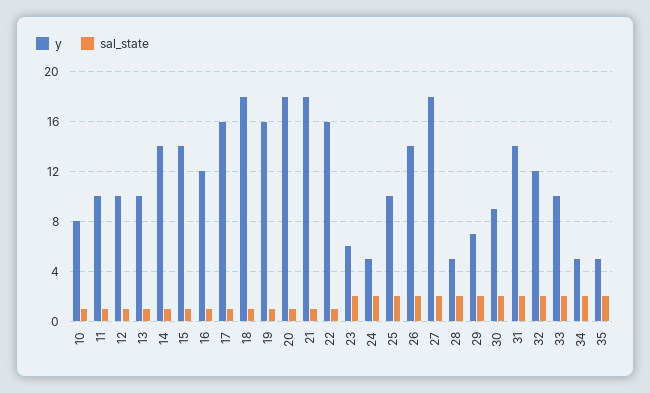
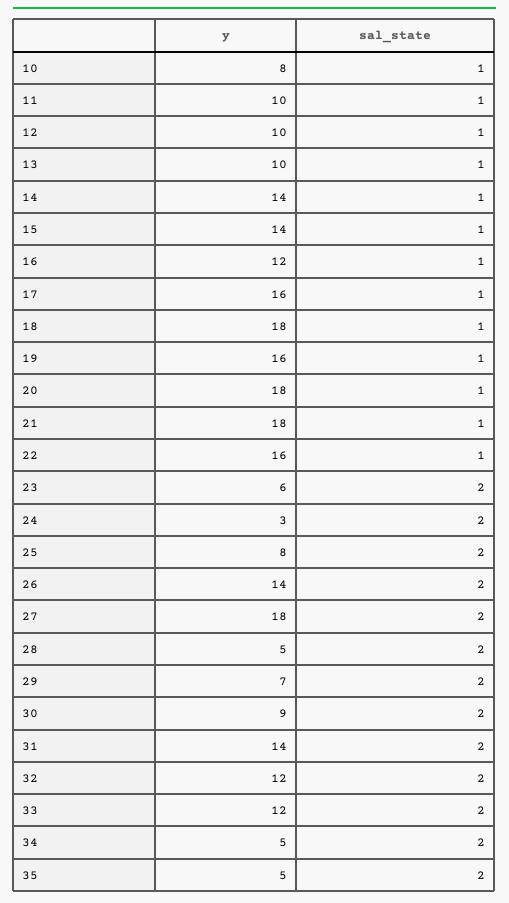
  {
    "y": {
      "10": 8,
      "11": 10,
      "12": 10,
      "13": 10,
      "14": 14,
      "15": 14,
      "16": 12,
      "17": 16,
      "18": 18,
      "19": 16,
      "20": 18,
      "21": 18,
      "22": 16,
      "23": 6,
-     "24": 5,
+     "24": 3,
-     "25": 10,
+     "25": 8,
      "26": 14,
      "27": 18,
      "28": 5,
      "29": 7,
      "30": 9,
      "31": 14,
      "32": 12,
-     "33": 10,
+     "33": 12,
      "34": 5,
      "35": 5
    },
    "sal_state": {
      "10": 1,
      "11": 1,
      "12": 1,
      "13": 1,
      "14": 1,
      "15": 1,
      "16": 1,
      "17": 1,
      "18": 1,
      "19": 1,
      "20": 1,
      "21": 1,
      "22": 1,
      "23": 2,
      "24": 2,
      "25": 2,
      "26": 2,
      "27": 2,
      "28": 2,
      "29": 2,
      "30": 2,
      "31": 2,
      "32": 2,
      "33": 2,
      "34": 2,
      "35": 2
    }
  }

